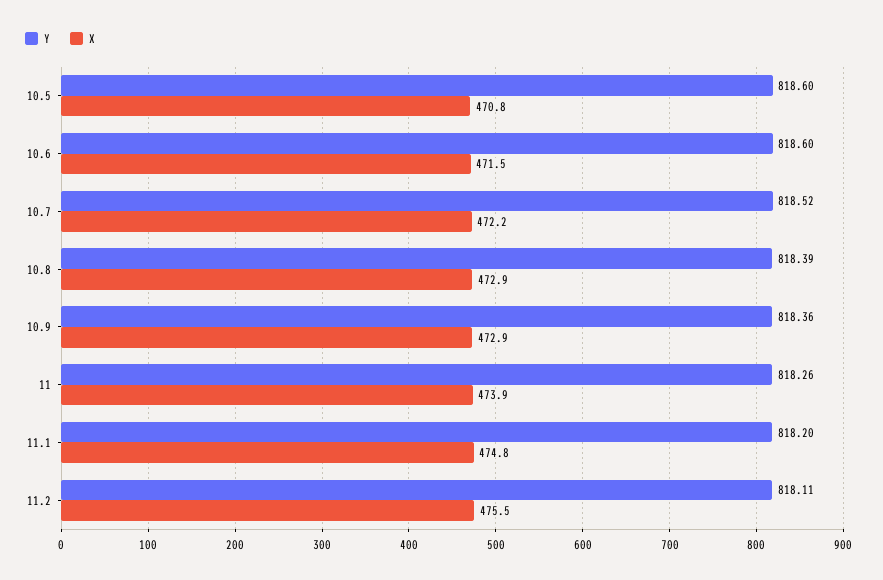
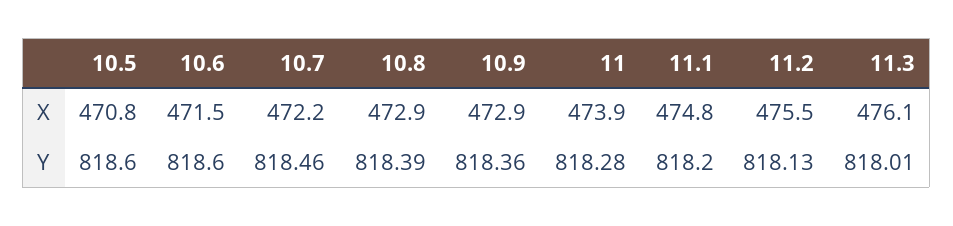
  {
    "Y": {
      "10.5": 818.6,
      "10.6": 818.6,
-     "10.7": 818.52,
+     "10.7": 818.46,
      "10.8": 818.39,
      "10.9": 818.36,
-     "11": 818.26,
+     "11": 818.28,
      "11.1": 818.2,
-     "11.2": 818.11
+     "11.2": 818.13,
+     "11.3": 818.01
    },
    "X": {
      "10.5": 470.8,
      "10.6": 471.5,
      "10.7": 472.2,
      "10.8": 472.9,
      "10.9": 472.9,
      "11": 473.9,
      "11.1": 474.8,
-     "11.2": 475.5
+     "11.2": 475.5,
+     "11.3": 476.1
    }
  }

